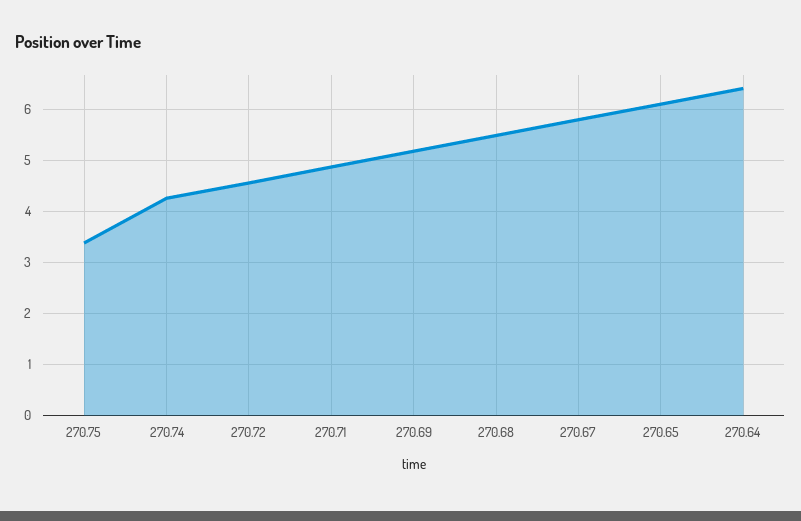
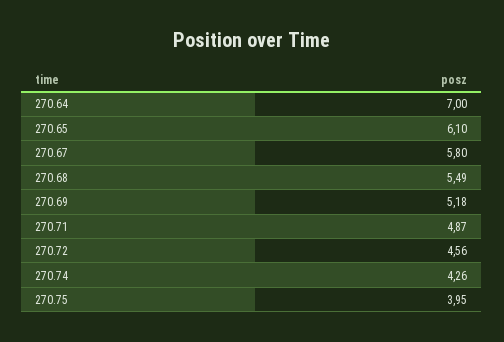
  {
-   "270.75": 3.4,
+   "270.75": 3.95,
    "270.74": 4.26,
    "270.72": 4.56,
    "270.71": 4.87,
    "270.69": 5.18,
    "270.68": 5.49,
    "270.67": 5.8,
    "270.65": 6.1,
-   "270.64": 6.4
+   "270.64": 7
  }

